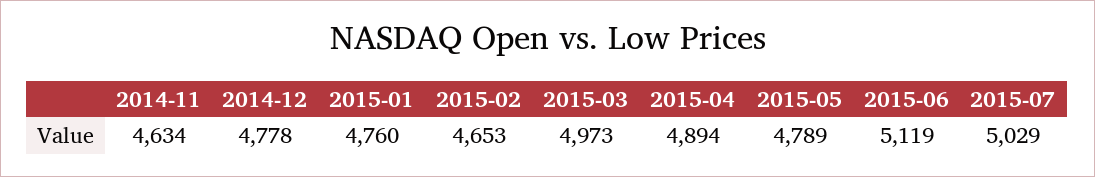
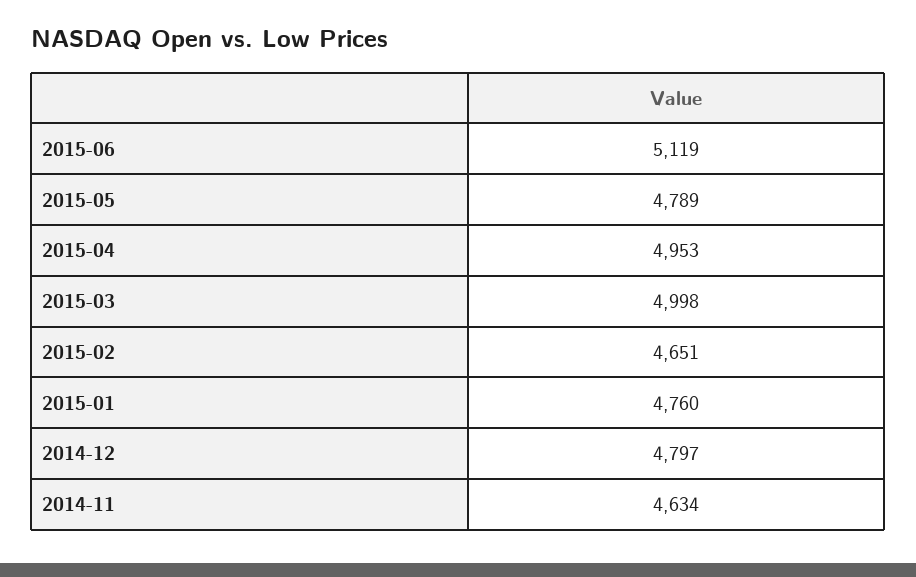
  {
    "2014-11": 4634,
-   "2014-12": 4778,
+   "2014-12": 4797,
    "2015-01": 4760,
-   "2015-02": 4653,
+   "2015-02": 4651,
-   "2015-03": 4973,
+   "2015-03": 4998,
-   "2015-04": 4894,
+   "2015-04": 4953,
    "2015-05": 4789,
-   "2015-06": 5119,
+   "2015-06": 5119
-   "2015-07": 5029
  }

